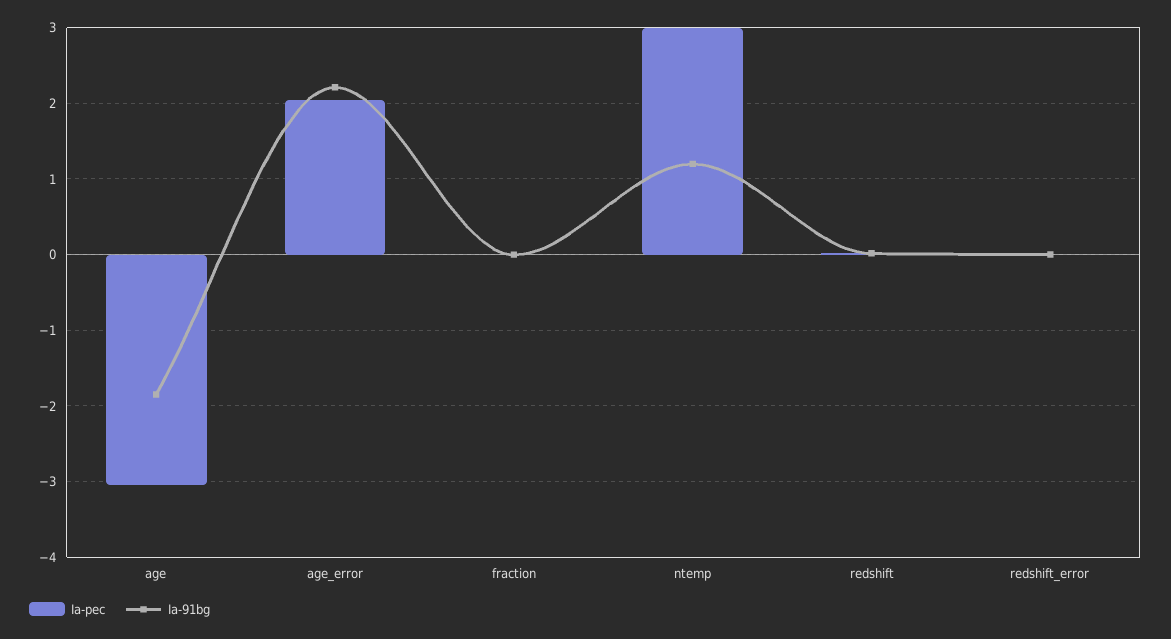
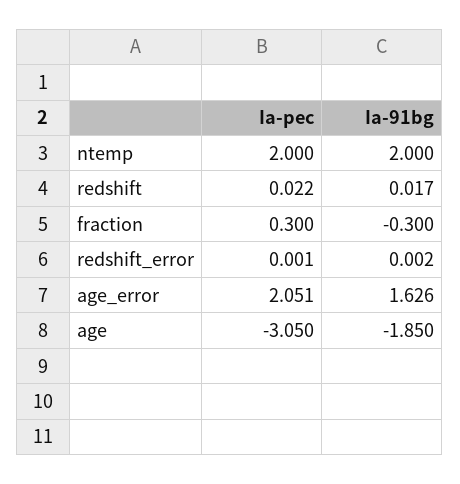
  {
    "Ia-pec": {
      "age": -3.05,
      "age_error": 2.051,
-     "fraction": 0,
+     "fraction": 0.3,
-     "ntemp": 3,
+     "ntemp": 2,
      "redshift": 0.022,
      "redshift_error": 0.001
    },
    "Ia-91bg": {
      "age": -1.85,
-     "age_error": 2.2,
+     "age_error": 1.626,
-     "fraction": 0,
+     "fraction": -0.3,
-     "ntemp": 1.2,
+     "ntemp": 2,
      "redshift": 0.017,
      "redshift_error": 0.002
    }
  }

